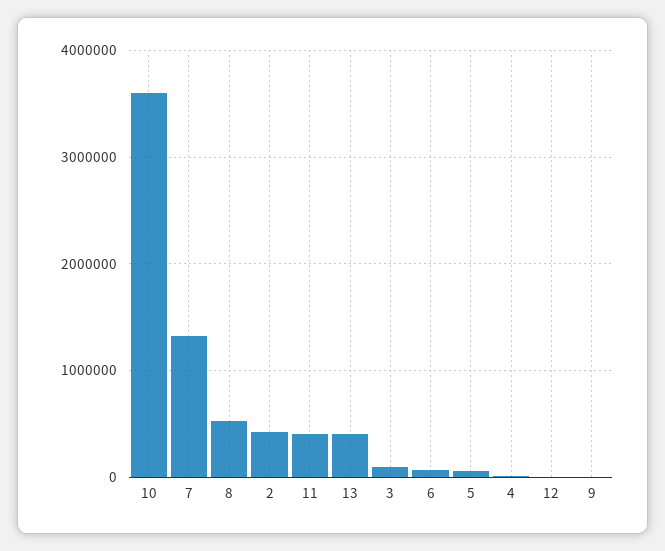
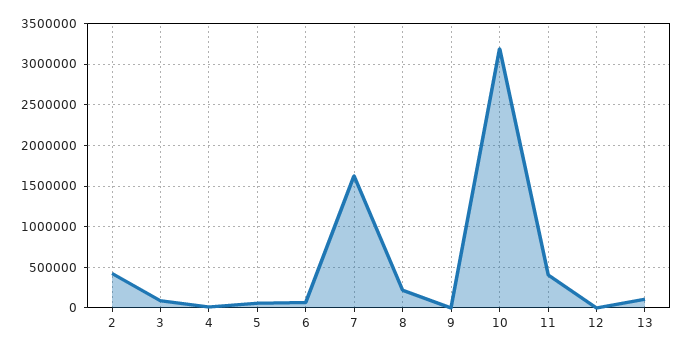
  {
-   "10": 3600000,
+   "10": 3200000,
-   "7": 1300000,
+   "7": 1600000,
-   "8": 500000,
+   "8": 200000,
    "2": 400000,
    "11": 400000,
-   "13": 400000,
+   "13": 100000,
    "3": 100000,
    "6": 100000,
    "5": 100000,
    "4": 0,
    "12": 0,
    "9": 0
  }

